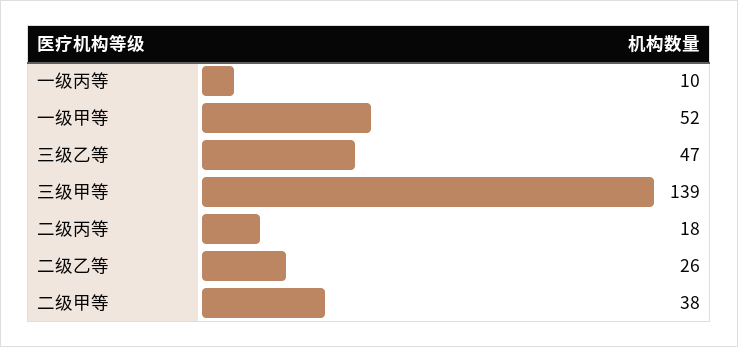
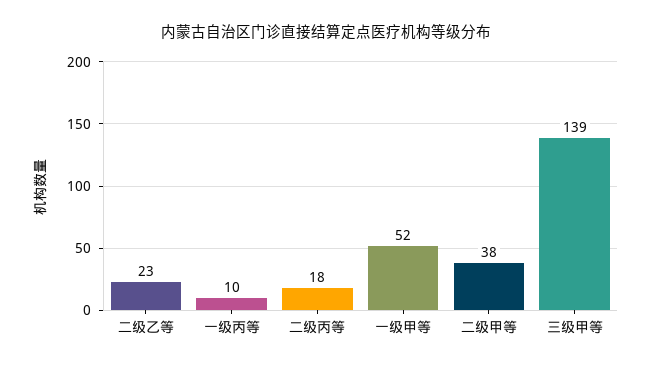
  {
    "一级丙等": 10,
    "一级甲等": 52,
-   "三级乙等": 47,
    "三级甲等": 139,
    "二级丙等": 18,
-   "二级乙等": 26,
+   "二级乙等": 23,
    "二级甲等": 38
  }

